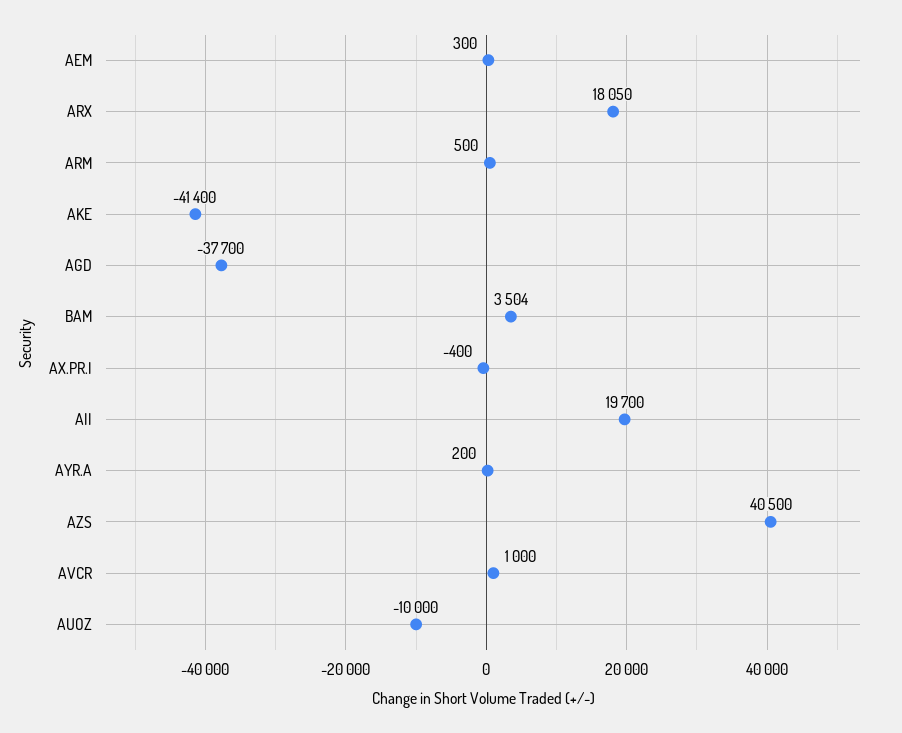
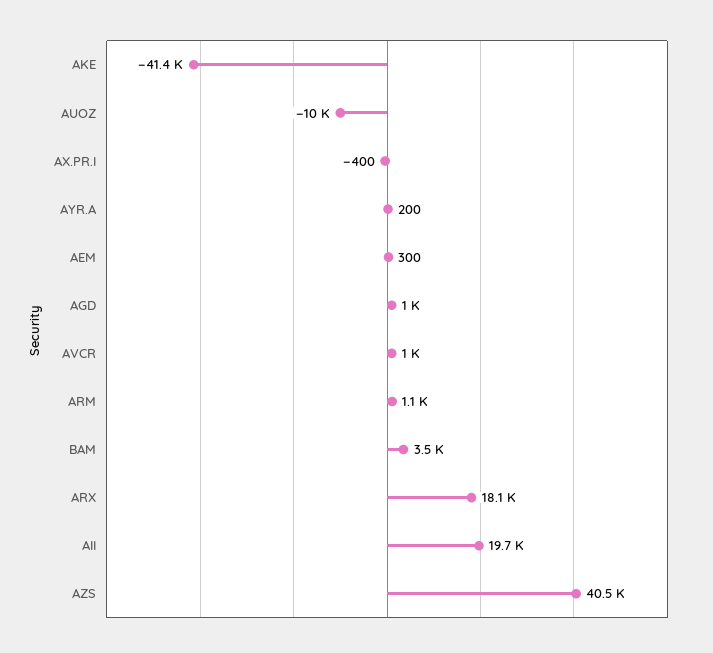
  {
    "AEM": 300,
    "ARX": 18050,
-   "ARM": 500,
+   "ARM": 1100,
    "AKE": -41400,
-   "AGD": -37700,
+   "AGD": 1000,
    "BAM": 3504,
    "AX.PR.I": -400,
    "AII": 19700,
    "AYR.A": 200,
    "AZS": 40500,
    "AVCR": 1000,
    "AUOZ": -10000
  }

